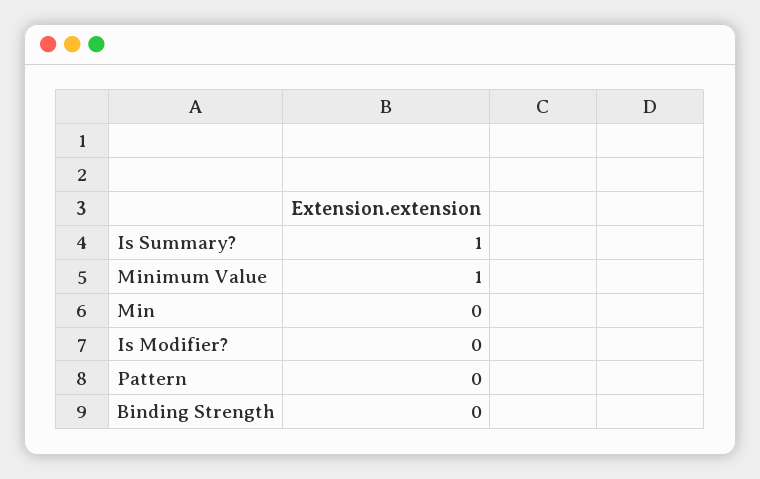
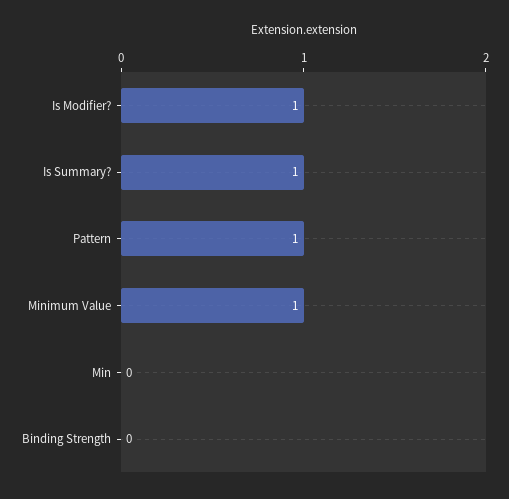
  {
    "Is Summary?": 1,
    "Minimum Value": 1,
    "Min": 0,
-   "Is Modifier?": 0,
+   "Is Modifier?": 1,
-   "Pattern": 0,
+   "Pattern": 1,
    "Binding Strength": 0
  }

